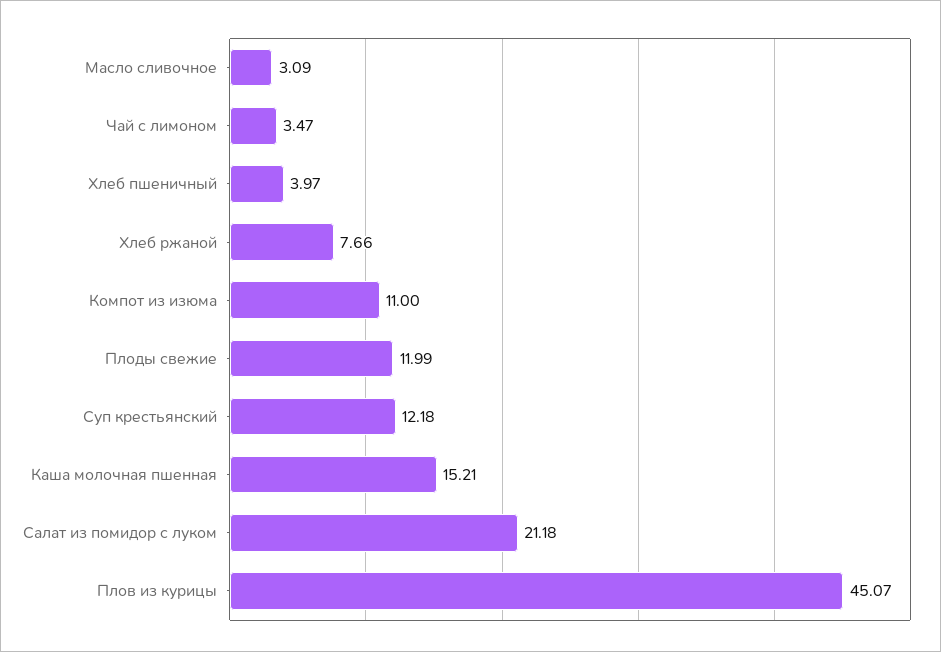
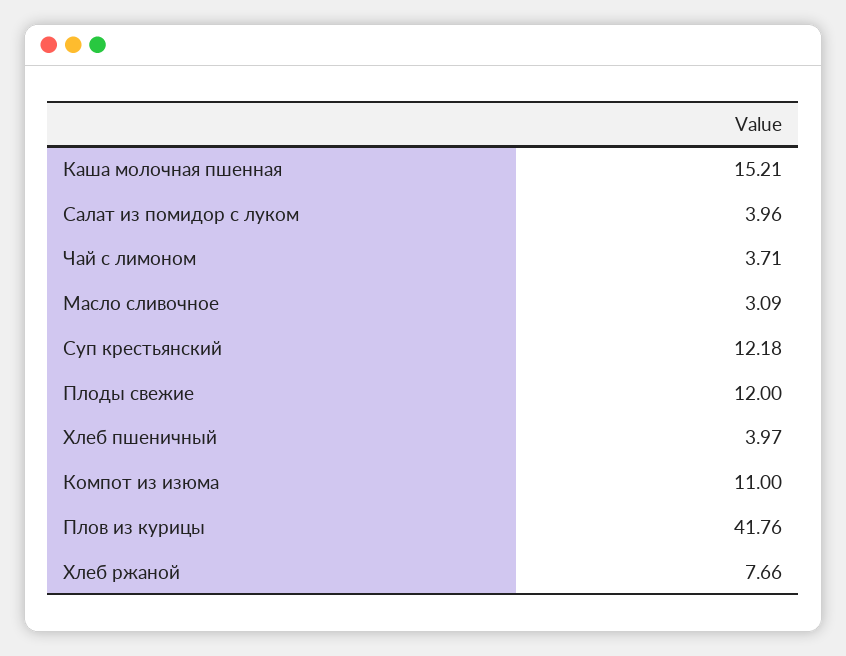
  {
    "Масло сливочное": 3.09,
-   "Чай с лимоном": 3.47,
+   "Чай с лимоном": 3.71,
    "Хлеб пшеничный": 3.97,
    "Хлеб ржаной": 7.66,
    "Компот из изюма": 11,
-   "Плоды свежие": 11.99,
+   "Плоды свежие": 12,
    "Суп крестьянский": 12.18,
    "Каша молочная пшенная": 15.21,
-   "Салат из помидор с луком": 21.18,
+   "Салат из помидор с луком": 3.96,
-   "Плов из курицы": 45.07
+   "Плов из курицы": 41.76
  }

